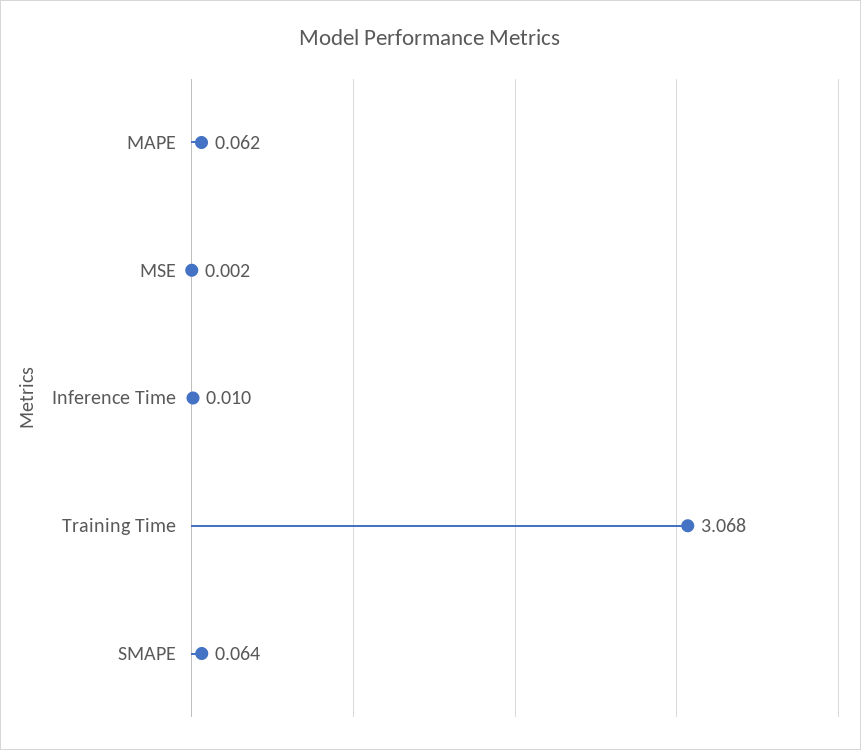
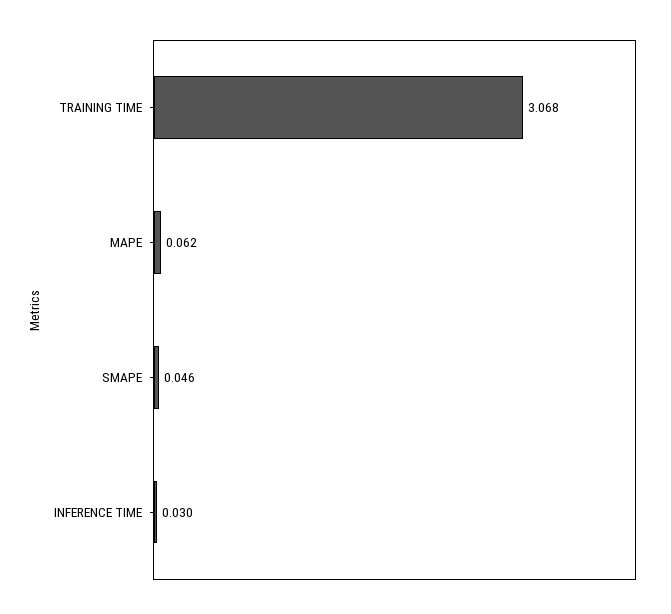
  {
    "MAPE": 0.062,
-   "MSE": 0.002,
-   "Inference Time": 0.01,
+   "Inference Time": 0.03,
    "Training Time": 3.068,
-   "SMAPE": 0.064
+   "SMAPE": 0.046
  }

